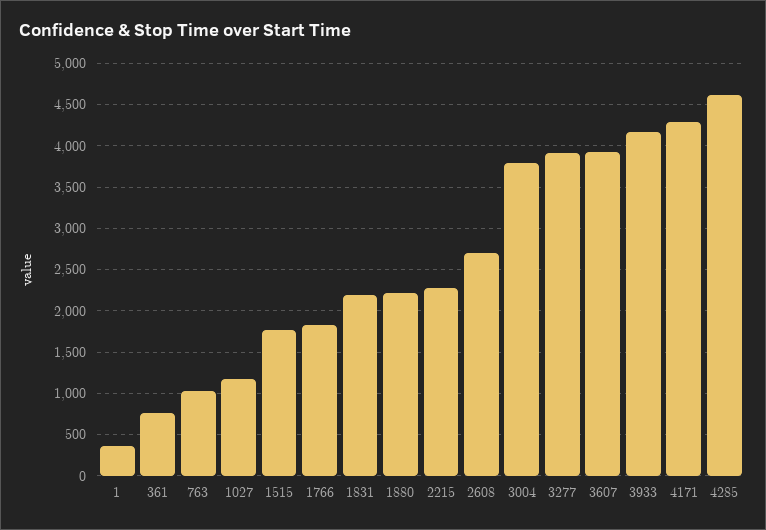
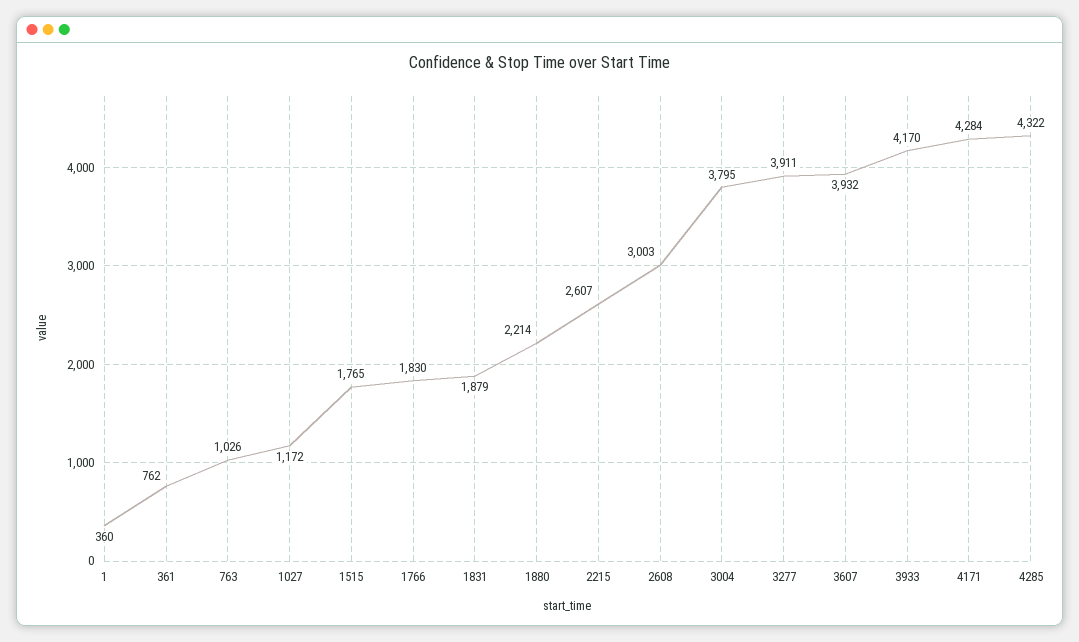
  {
    "1": 360,
    "361": 762,
    "763": 1026,
    "1027": 1172,
    "1515": 1765,
    "1766": 1830,
-   "1831": 2200,
+   "1831": 1879,
    "1880": 2214,
-   "2215": 2300,
+   "2215": 2607,
-   "2608": 2700,
+   "2608": 3003,
    "3004": 3795,
    "3277": 3911,
    "3607": 3932,
    "3933": 4170,
    "4171": 4284,
-   "4285": 4600
+   "4285": 4322
  }

